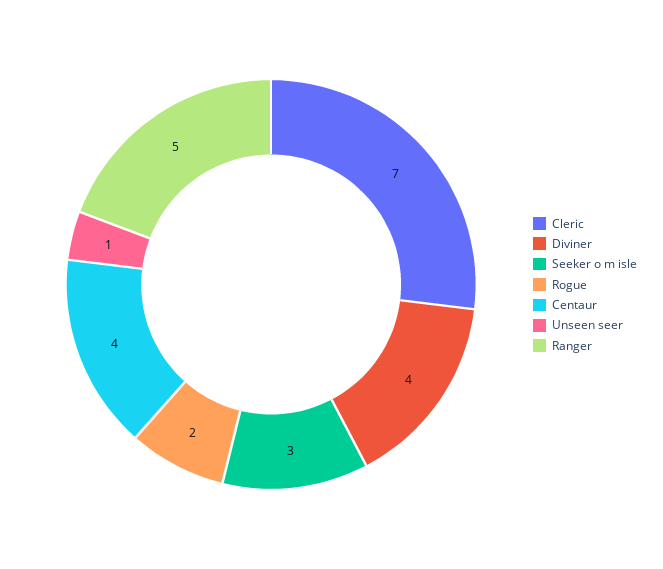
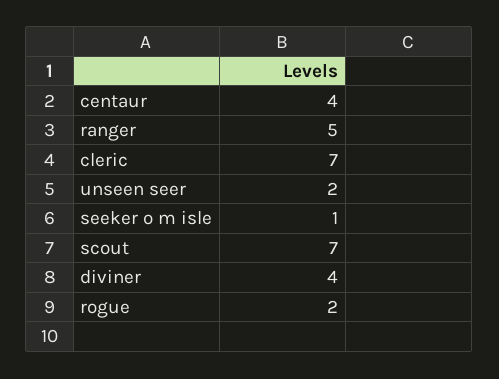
  {
    "Cleric": 7,
    "Diviner": 4,
-   "Seeker o m isle": 3,
+   "Seeker o m isle": 1,
    "Rogue": 2,
    "Centaur": 4,
-   "Unseen seer": 1,
+   "Unseen seer": 2,
-   "Ranger": 5
+   "Ranger": 5,
+   "scout": 7
  }

